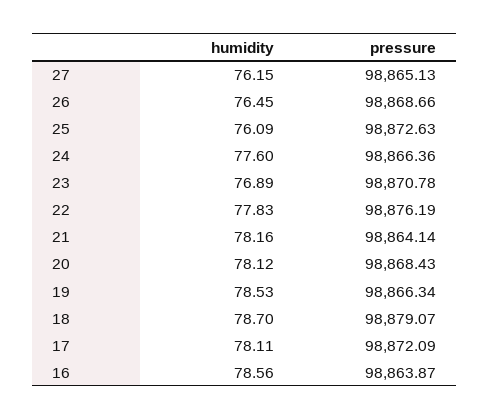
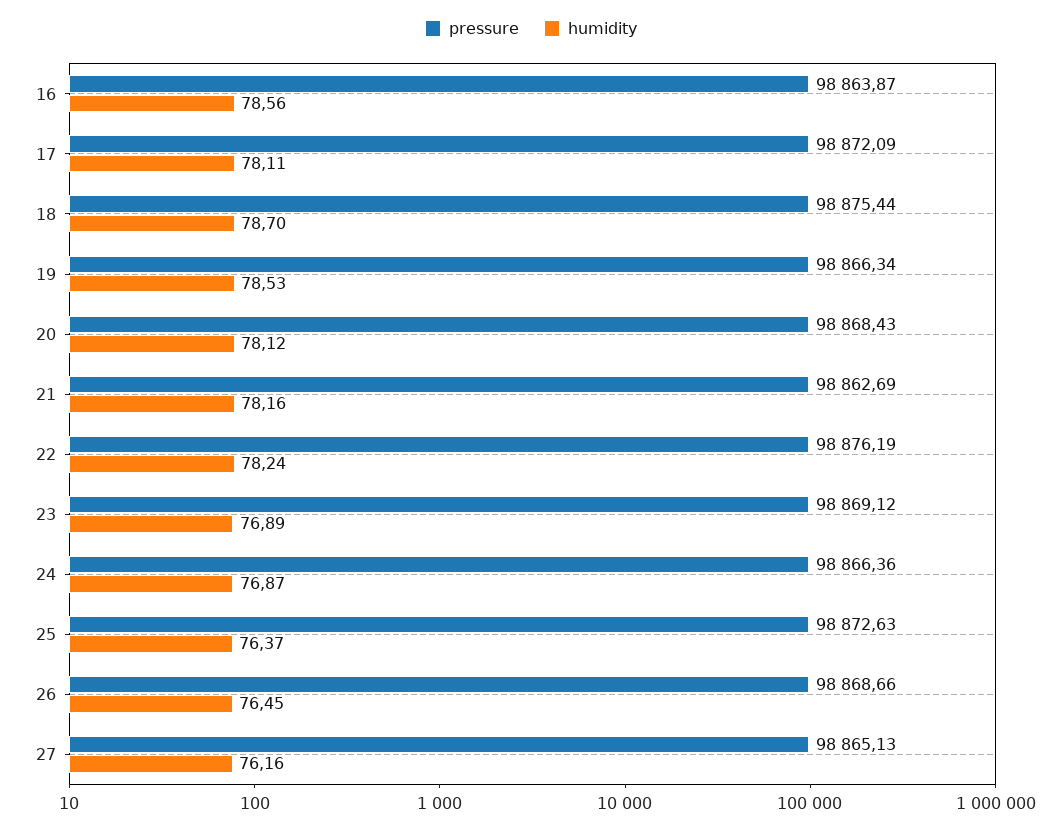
  {
    "humidity": {
-     "27": 76.15,
+     "27": 76.16,
      "26": 76.45,
-     "25": 76.09,
+     "25": 76.37,
-     "24": 77.6,
+     "24": 76.87,
      "23": 76.89,
-     "22": 77.83,
+     "22": 78.24,
      "21": 78.16,
      "20": 78.12,
      "19": 78.53,
      "18": 78.7,
      "17": 78.11,
      "16": 78.56
    },
    "pressure": {
      "27": 98865.13,
      "26": 98868.66,
      "25": 98872.63,
      "24": 98866.36,
-     "23": 98870.78,
+     "23": 98869.12,
      "22": 98876.19,
-     "21": 98864.14,
+     "21": 98862.69,
      "20": 98868.43,
      "19": 98866.34,
-     "18": 98879.07,
+     "18": 98875.44,
      "17": 98872.09,
      "16": 98863.87
    }
  }

